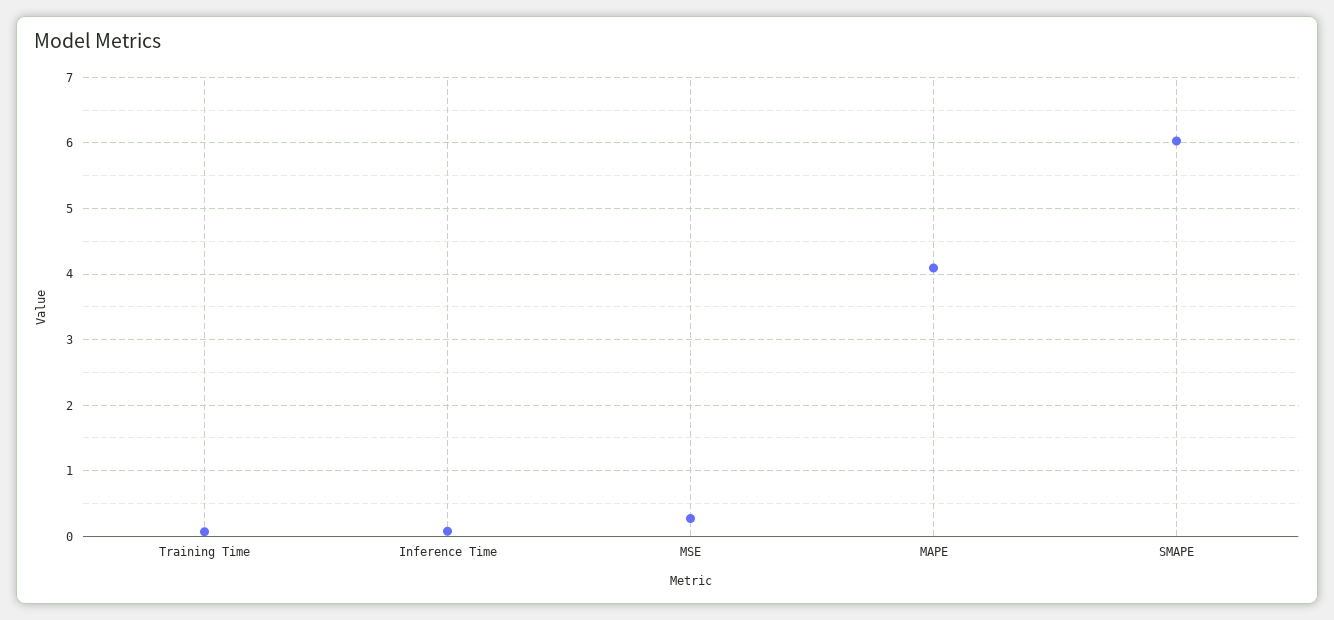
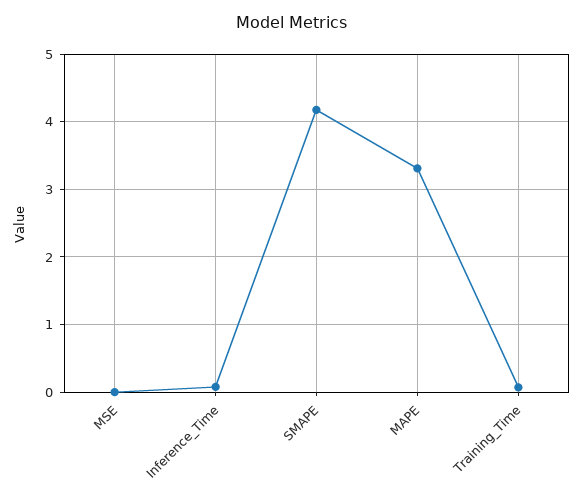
  {
    "Training Time": 0.1,
    "Inference Time": 0.1,
-   "MSE": 0.3,
+   "MSE": 0,
-   "MAPE": 4.1,
+   "MAPE": 3.3,
-   "SMAPE": 6
+   "SMAPE": 4.2
  }

